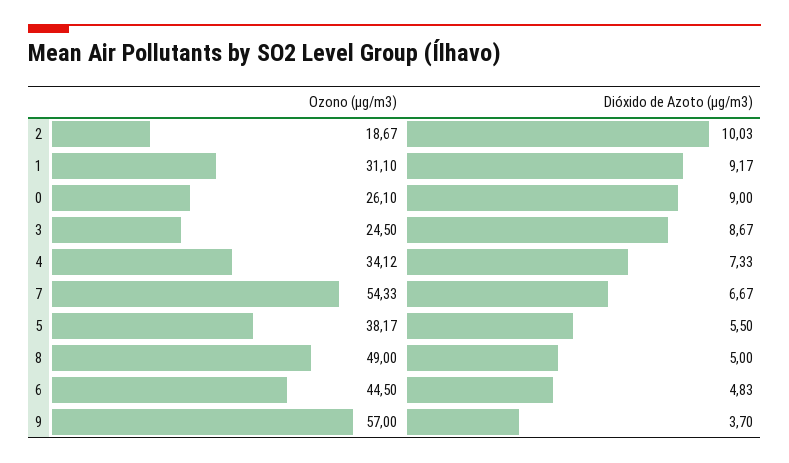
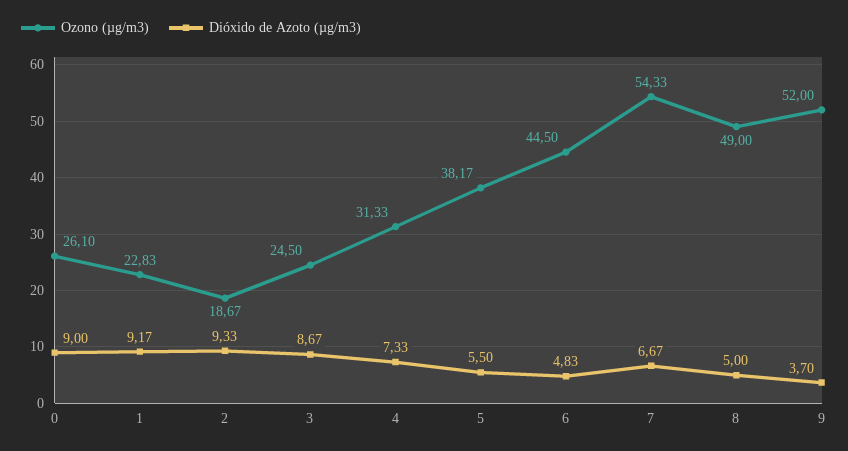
  {
    "Ozono (µg/m3)": {
      "2": 18.67,
-     "1": 31.1,
+     "1": 22.83,
      "0": 26.1,
      "3": 24.5,
-     "4": 34.12,
+     "4": 31.33,
      "7": 54.33,
      "5": 38.17,
      "8": 49,
      "6": 44.5,
-     "9": 57
+     "9": 52
    },
    "Dióxido de Azoto (µg/m3)": {
-     "2": 10.03,
+     "2": 9.33,
      "1": 9.17,
      "0": 9,
      "3": 8.67,
      "4": 7.33,
      "7": 6.67,
      "5": 5.5,
      "8": 5,
      "6": 4.83,
      "9": 3.7
    }
  }

